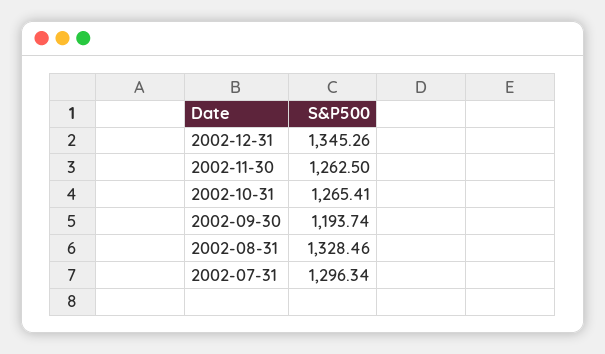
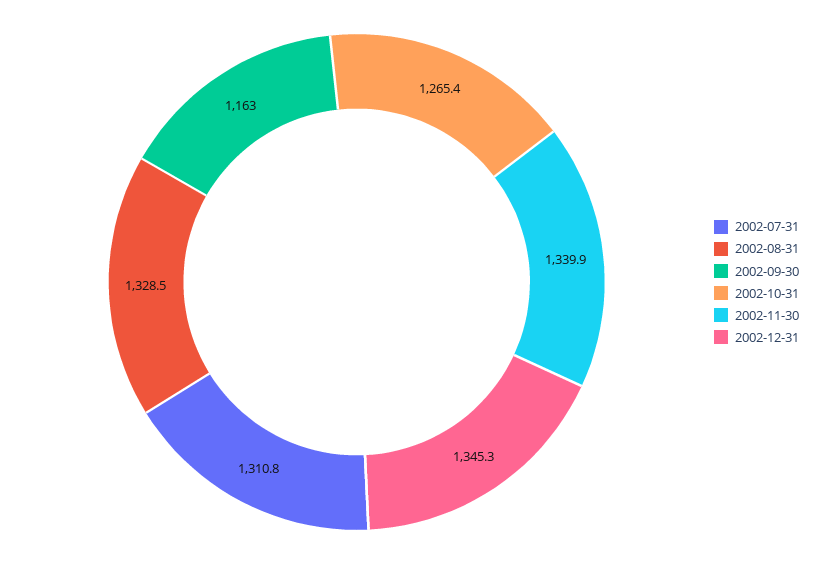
  {
    "2002-12-31": 1345.26,
-   "2002-11-30": 1262.5,
+   "2002-11-30": 1339.9,
    "2002-10-31": 1265.41,
-   "2002-09-30": 1193.74,
+   "2002-09-30": 1163,
    "2002-08-31": 1328.46,
-   "2002-07-31": 1296.34
+   "2002-07-31": 1310.8
  }

